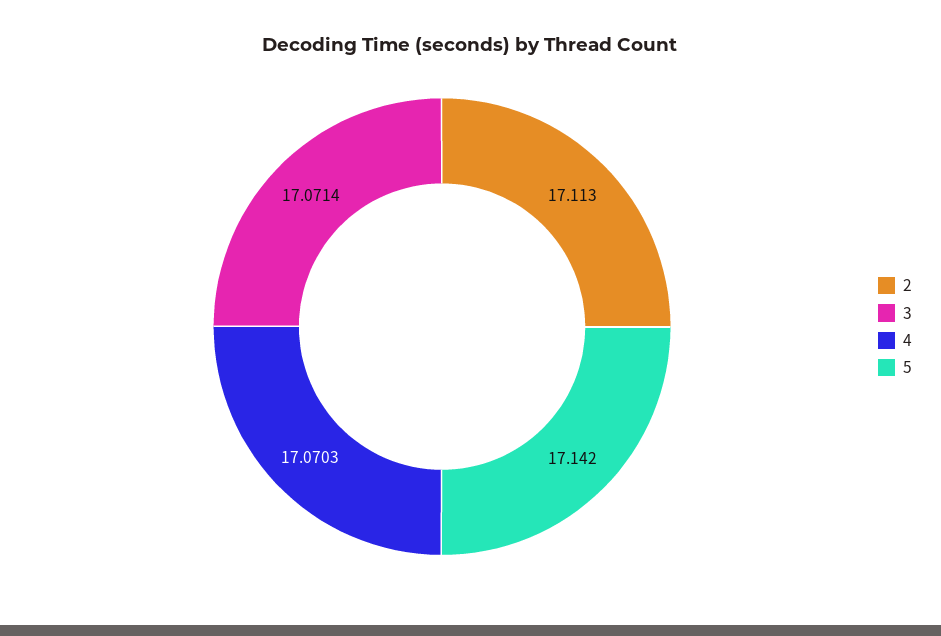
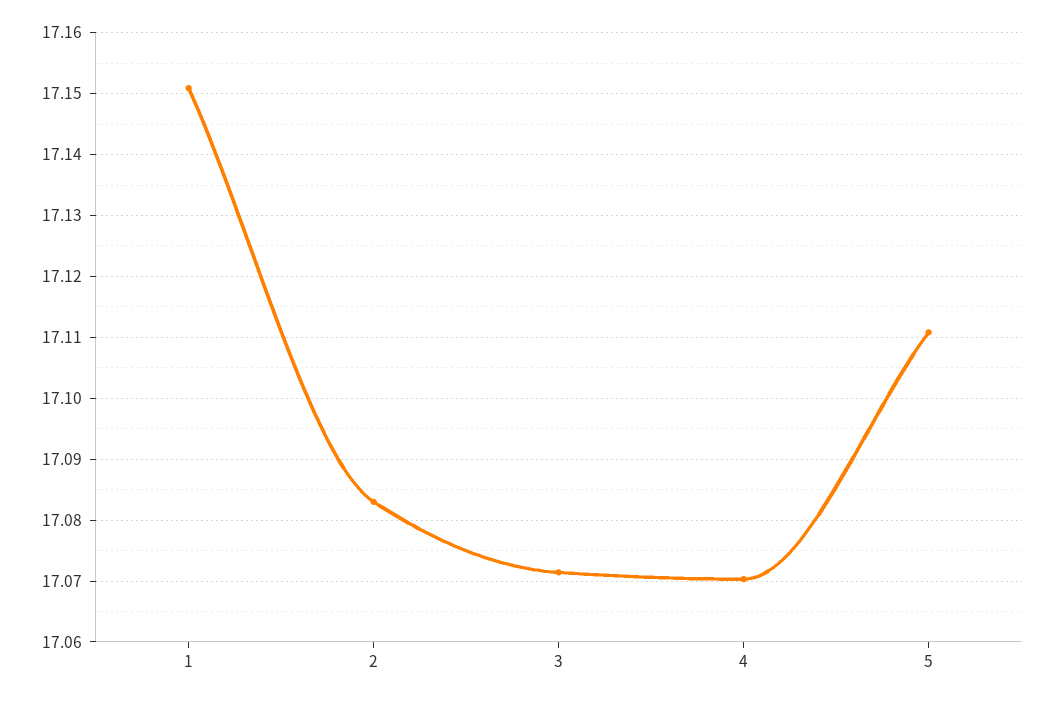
  {
-   "2": 17.113,
+   "2": 17.083,
    "3": 17.0714,
    "4": 17.0703,
-   "5": 17.142
+   "5": 17.111,
+   "1": 17.151
  }

